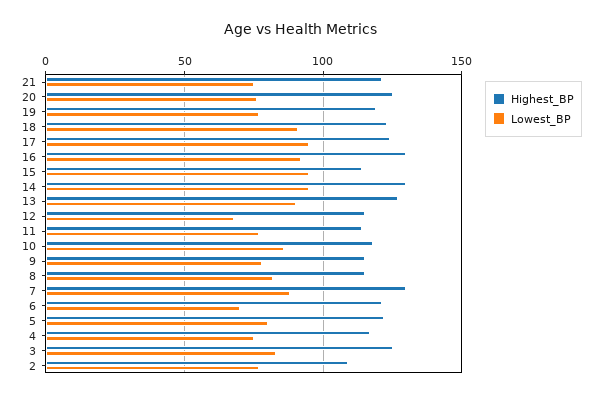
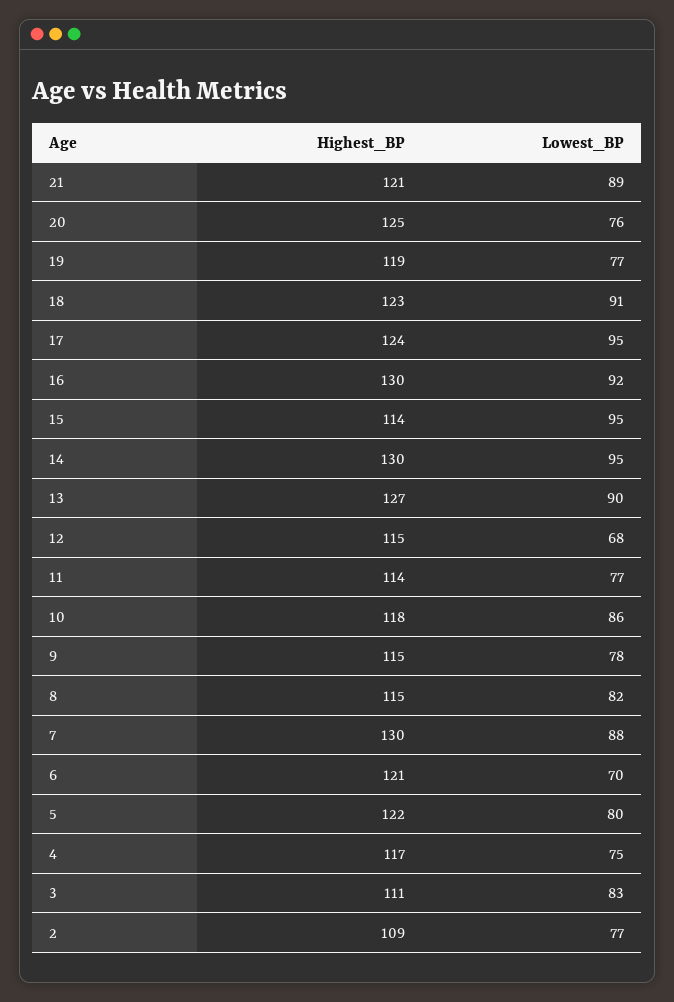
  {
    "Highest_BP": {
      "21": 121,
      "20": 125,
      "19": 119,
      "18": 123,
      "17": 124,
      "16": 130,
      "15": 114,
      "14": 130,
      "13": 127,
      "12": 115,
      "11": 114,
      "10": 118,
      "9": 115,
      "8": 115,
      "7": 130,
      "6": 121,
      "5": 122,
      "4": 117,
-     "3": 125,
+     "3": 111,
      "2": 109
    },
    "Lowest_BP": {
-     "21": 75,
+     "21": 89,
      "20": 76,
      "19": 77,
      "18": 91,
      "17": 95,
      "16": 92,
      "15": 95,
      "14": 95,
      "13": 90,
      "12": 68,
      "11": 77,
      "10": 86,
      "9": 78,
      "8": 82,
      "7": 88,
      "6": 70,
      "5": 80,
      "4": 75,
      "3": 83,
      "2": 77
    }
  }

